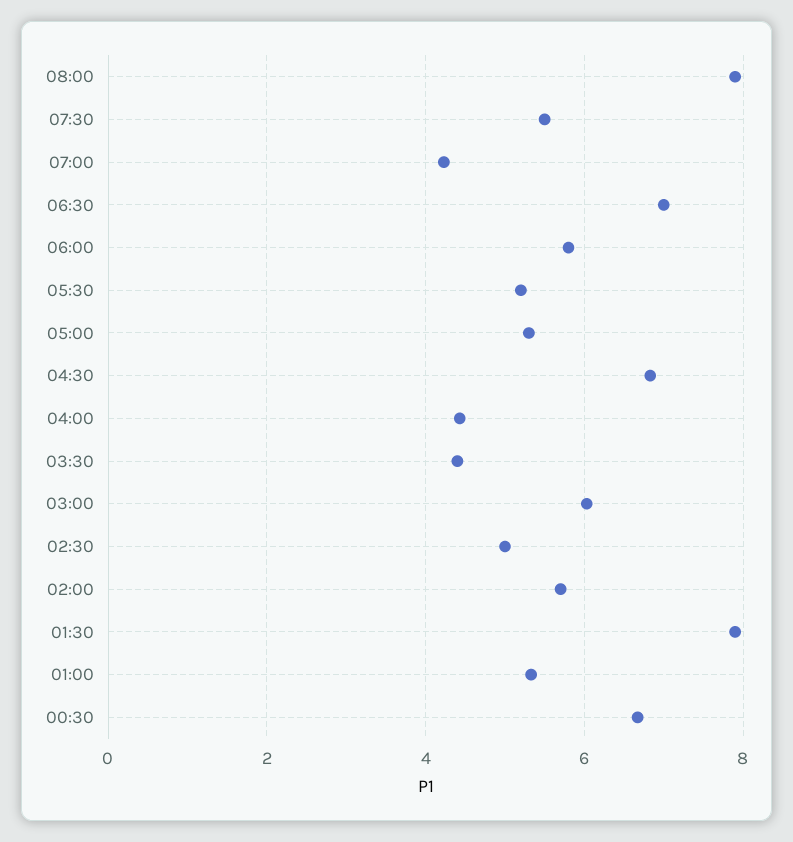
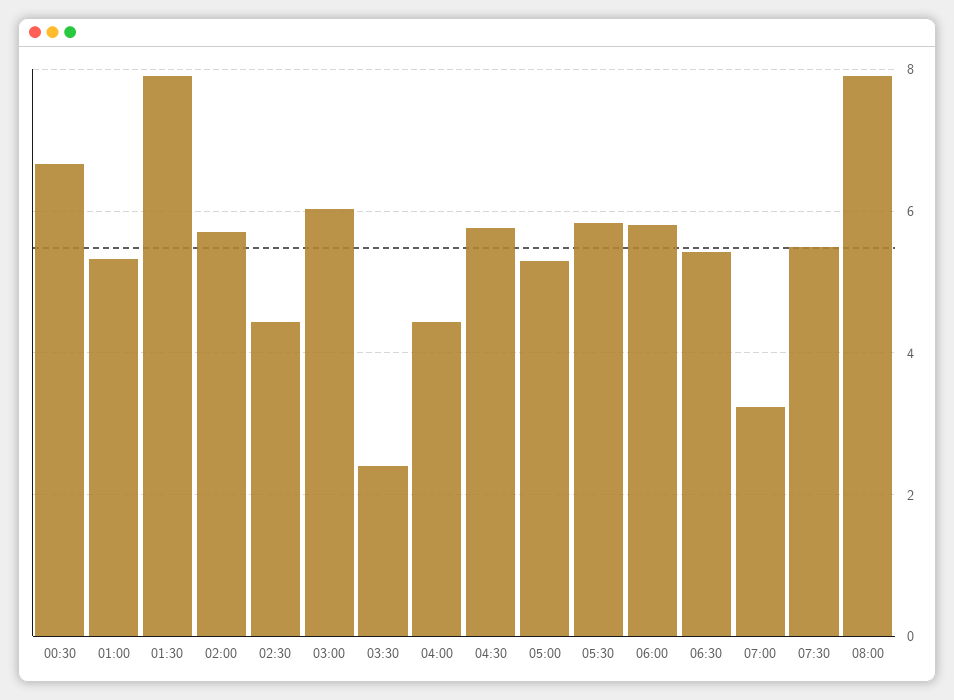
  {
    "08:00": 8,
    "07:30": 5.6,
-   "07:00": 4.2,
+   "07:00": 3.2,
-   "06:30": 7,
+   "06:30": 5.4,
    "06:00": 5.8,
-   "05:30": 5.2,
+   "05:30": 5.8,
    "05:00": 5.4,
-   "04:30": 6.8,
+   "04:30": 5.8,
    "04:00": 4.4,
-   "03:30": 4.4,
+   "03:30": 2.4,
    "03:00": 6,
-   "02:30": 5,
+   "02:30": 4.4,
    "02:00": 5.8,
    "01:30": 8,
    "01:00": 5.4,
    "00:30": 6.6
  }

